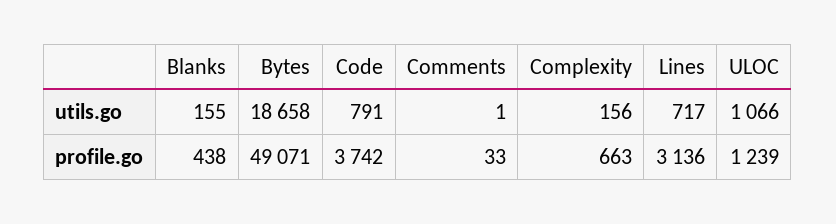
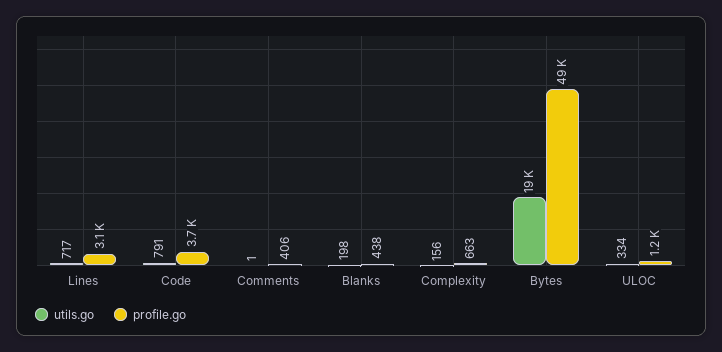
  {
    "utils.go": {
-     "Blanks": 155,
+     "Blanks": 198,
      "Bytes": 18658,
      "Code": 791,
      "Comments": 1,
      "Complexity": 156,
      "Lines": 717,
-     "ULOC": 1066
+     "ULOC": 334
    },
    "profile.go": {
      "Blanks": 438,
      "Bytes": 49071,
      "Code": 3742,
-     "Comments": 33,
+     "Comments": 406,
      "Complexity": 663,
      "Lines": 3136,
      "ULOC": 1239
    }
  }

